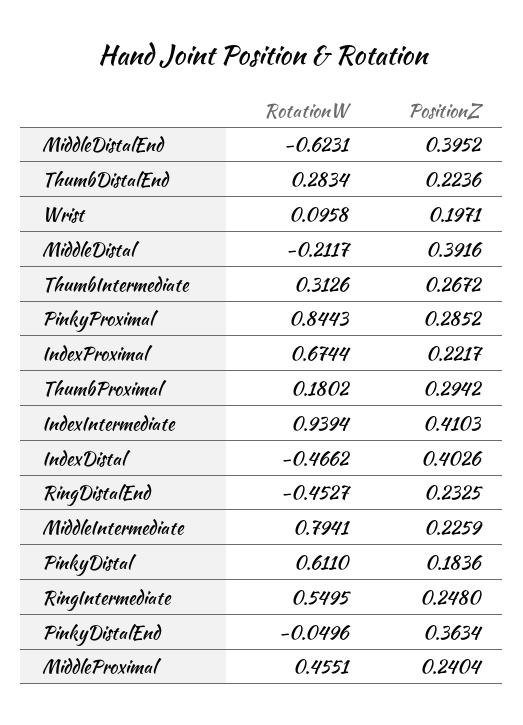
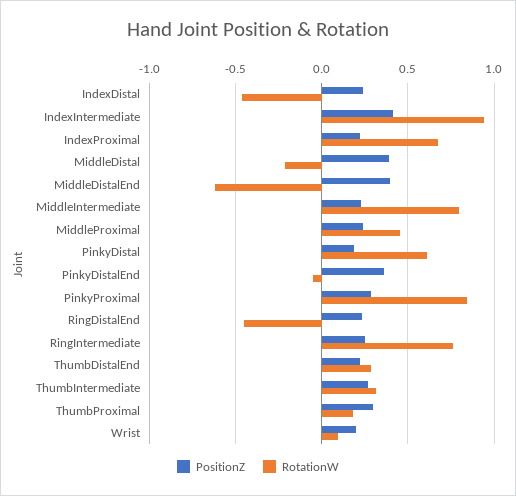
  {
    "RotationW": {
      "MiddleDistalEnd": -0.6231,
      "ThumbDistalEnd": 0.2834,
      "Wrist": 0.0958,
      "MiddleDistal": -0.2117,
      "ThumbIntermediate": 0.3126,
      "PinkyProximal": 0.8443,
      "IndexProximal": 0.6744,
      "ThumbProximal": 0.1802,
      "IndexIntermediate": 0.9394,
      "IndexDistal": -0.4662,
      "RingDistalEnd": -0.4527,
      "MiddleIntermediate": 0.7941,
      "PinkyDistal": 0.611,
-     "RingIntermediate": 0.5495,
+     "RingIntermediate": 0.75,
      "PinkyDistalEnd": -0.0496,
      "MiddleProximal": 0.4551
    },
    "PositionZ": {
      "MiddleDistalEnd": 0.3952,
      "ThumbDistalEnd": 0.2236,
      "Wrist": 0.1971,
      "MiddleDistal": 0.3916,
      "ThumbIntermediate": 0.2672,
      "PinkyProximal": 0.2852,
      "IndexProximal": 0.2217,
      "ThumbProximal": 0.2942,
      "IndexIntermediate": 0.4103,
-     "IndexDistal": 0.4026,
+     "IndexDistal": 0.25,
      "RingDistalEnd": 0.2325,
      "MiddleIntermediate": 0.2259,
      "PinkyDistal": 0.1836,
      "RingIntermediate": 0.248,
      "PinkyDistalEnd": 0.3634,
      "MiddleProximal": 0.2404
    }
  }

